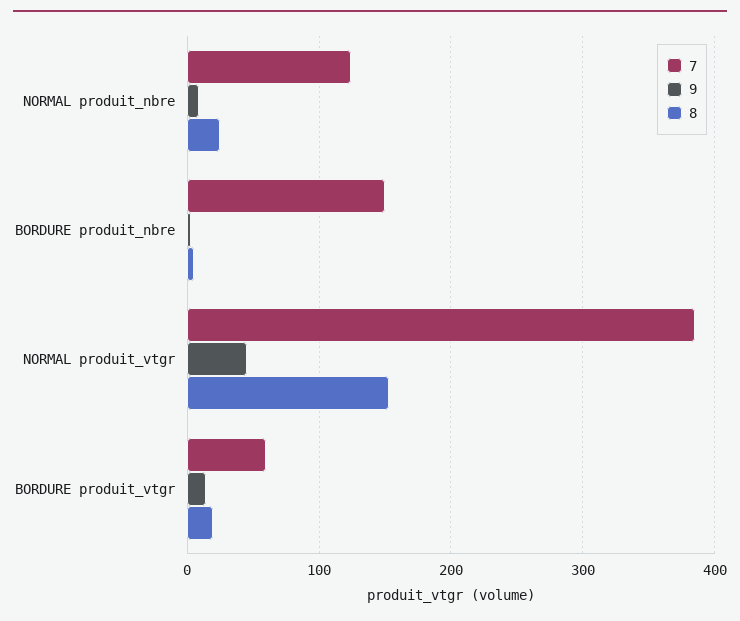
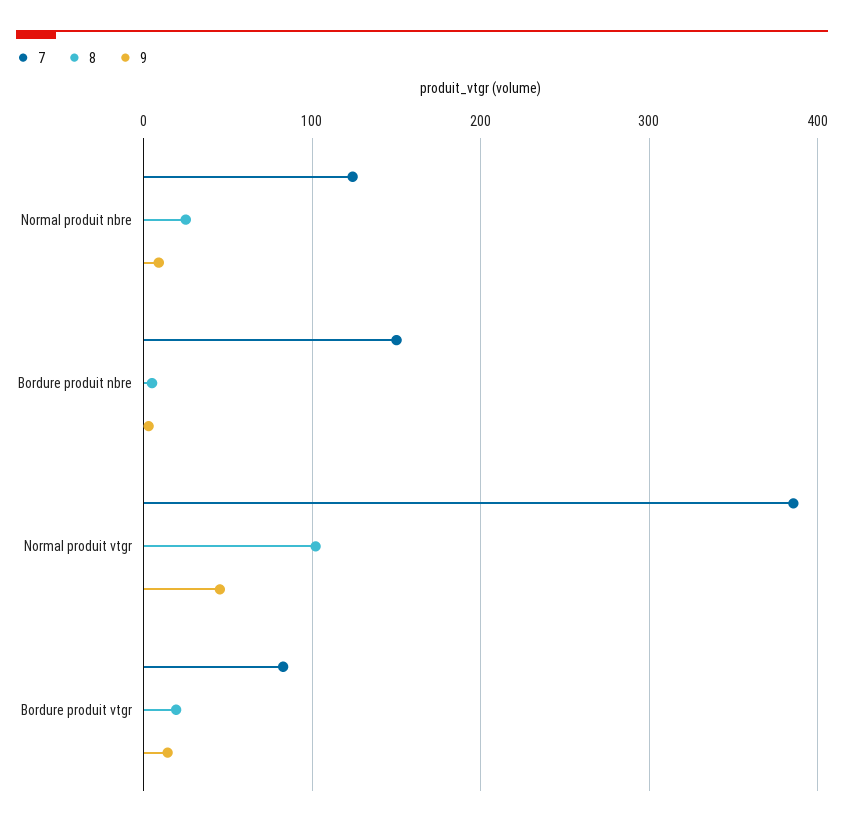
  {
    "7": {
      "NORMAL produit_nbre": 120,
      "BORDURE produit_nbre": 150,
      "NORMAL produit_vtgr": 390,
-     "BORDURE produit_vtgr": 60
+     "BORDURE produit_vtgr": 80
    },
    "9": {
      "NORMAL produit_nbre": 10,
      "BORDURE produit_nbre": 0,
      "NORMAL produit_vtgr": 50,
      "BORDURE produit_vtgr": 10
    },
    "8": {
      "NORMAL produit_nbre": 30,
      "BORDURE produit_nbre": 10,
-     "NORMAL produit_vtgr": 150,
+     "NORMAL produit_vtgr": 100,
      "BORDURE produit_vtgr": 20
    }
  }

